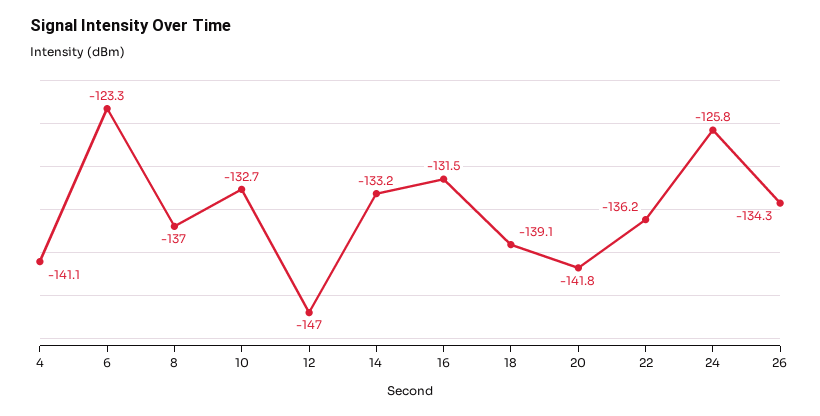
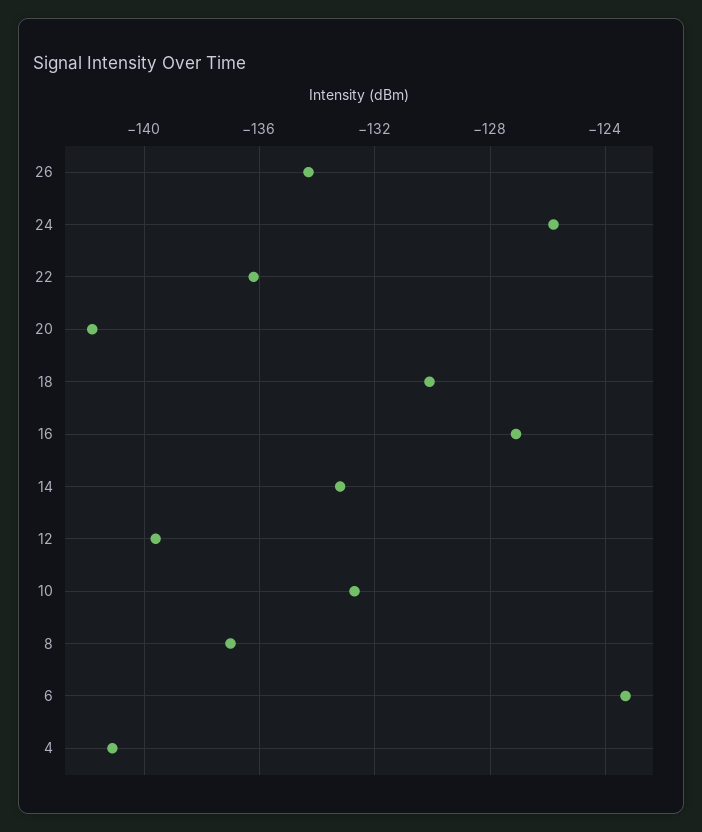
  {
    "4": -141.1,
    "6": -123.3,
    "8": -137,
    "10": -132.7,
-   "12": -147,
+   "12": -139.5,
    "14": -133.2,
-   "16": -131.5,
+   "16": -127,
-   "18": -139.1,
+   "18": -130,
    "20": -141.8,
    "22": -136.2,
    "24": -125.8,
    "26": -134.3
  }

